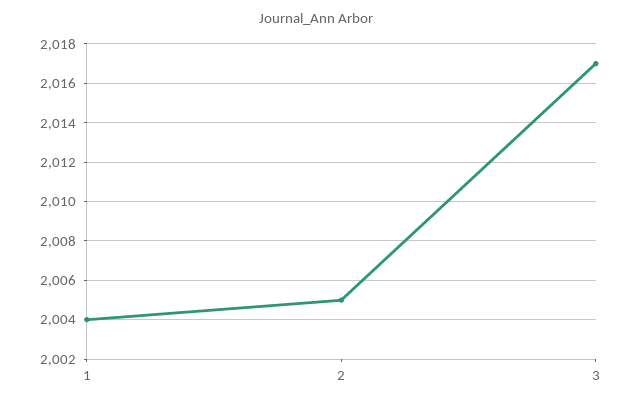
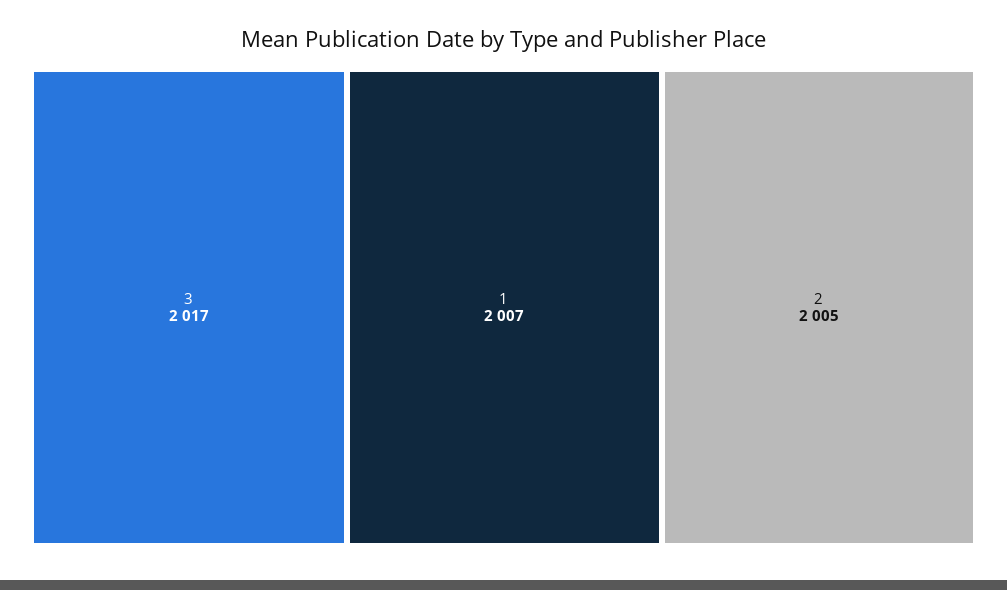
  {
-   "1": 2004,
+   "1": 2007,
    "2": 2005,
    "3": 2017
  }

